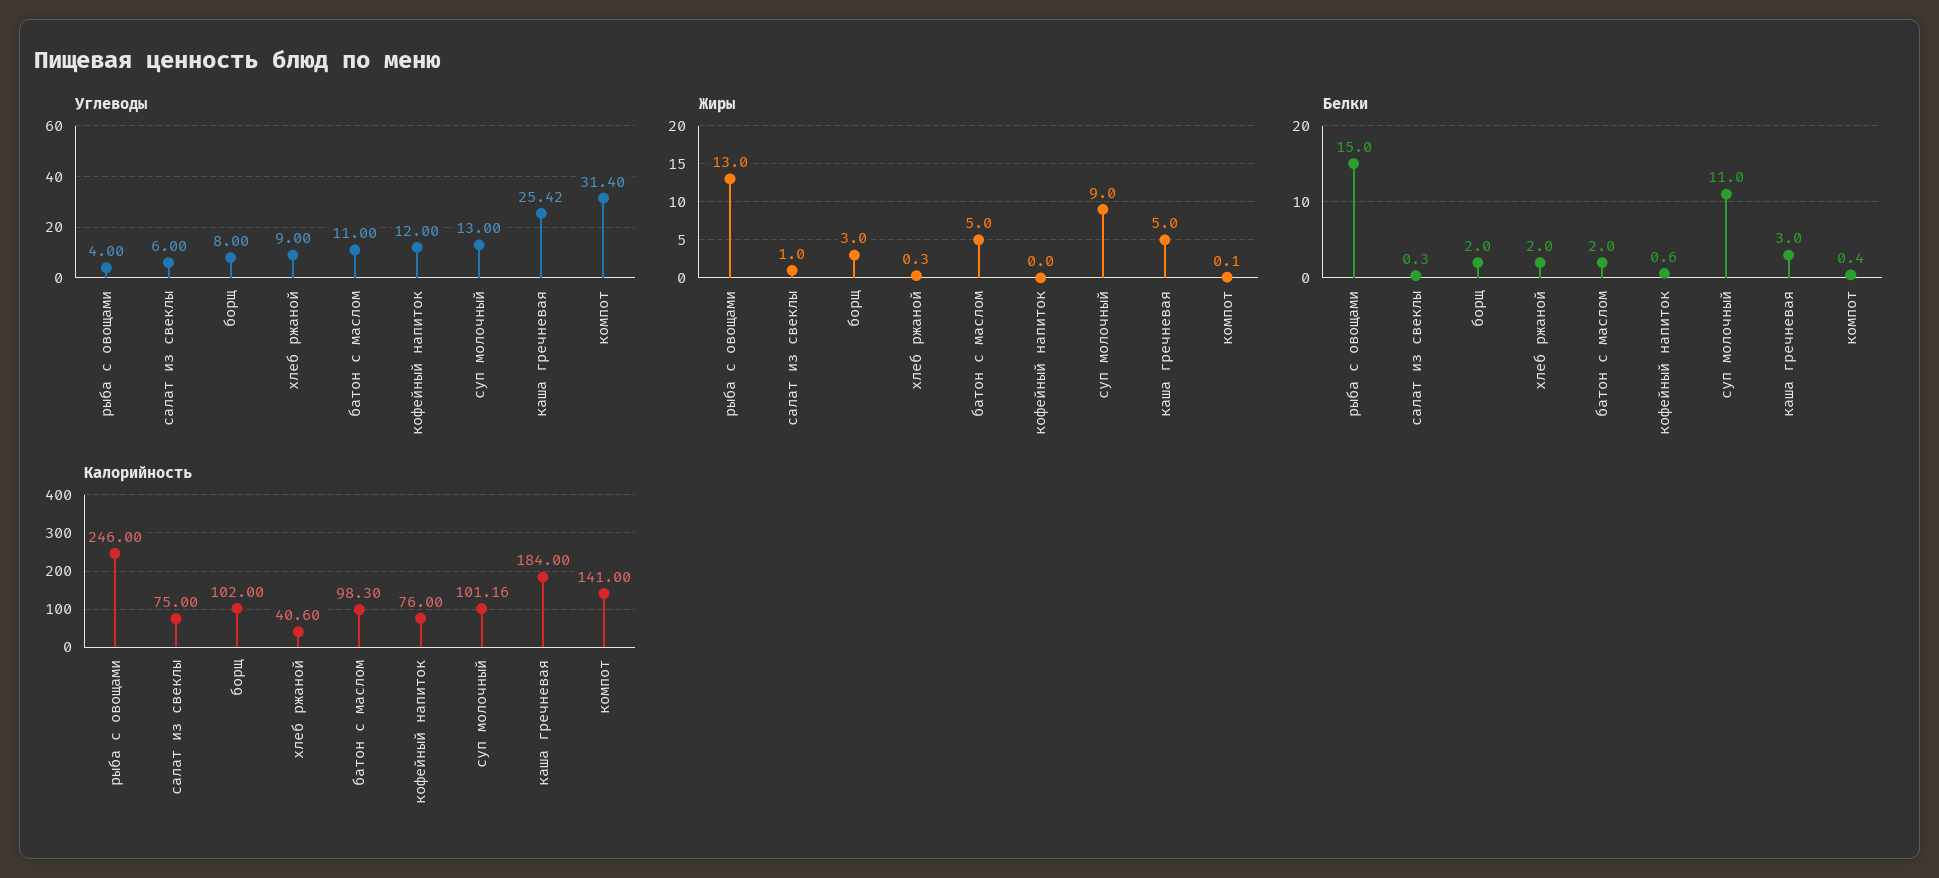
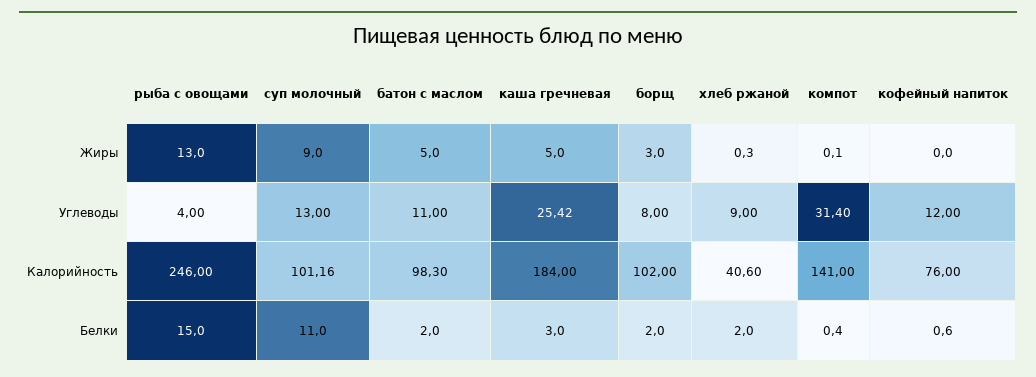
  {
    "Углеводы": {
      "рыба с овощами": 4,
-     "салат из свеклы": 6,
      "борщ": 8,
      "хлеб ржаной": 9,
      "батон с маслом": 11,
      "кофейный напиток": 12,
      "суп молочный": 13,
      "каша гречневая": 25.42,
      "компот": 31.4
    },
    "Жиры": {
      "рыба с овощами": 13,
-     "салат из свеклы": 1,
      "борщ": 3,
      "хлеб ржаной": 0.3,
      "батон с маслом": 5,
      "кофейный напиток": 0,
      "суп молочный": 9,
      "каша гречневая": 5,
      "компот": 0.1
    },
    "Белки": {
      "рыба с овощами": 15,
-     "салат из свеклы": 0.3,
      "борщ": 2,
      "хлеб ржаной": 2,
      "батон с маслом": 2,
      "кофейный напиток": 0.6,
      "суп молочный": 11,
      "каша гречневая": 3,
      "компот": 0.4
    },
    "Калорийность": {
      "рыба с овощами": 246,
-     "салат из свеклы": 75,
      "борщ": 102,
      "хлеб ржаной": 40.6,
      "батон с маслом": 98.3,
      "кофейный напиток": 76,
      "суп молочный": 101.16,
      "каша гречневая": 184,
      "компот": 141
    }
  }

